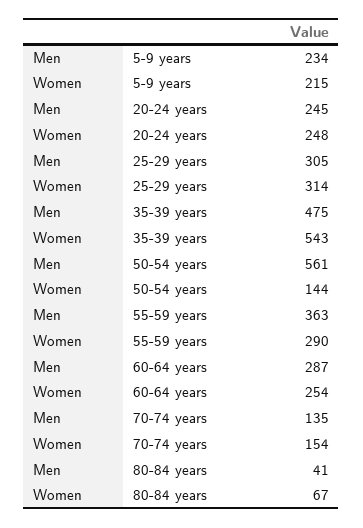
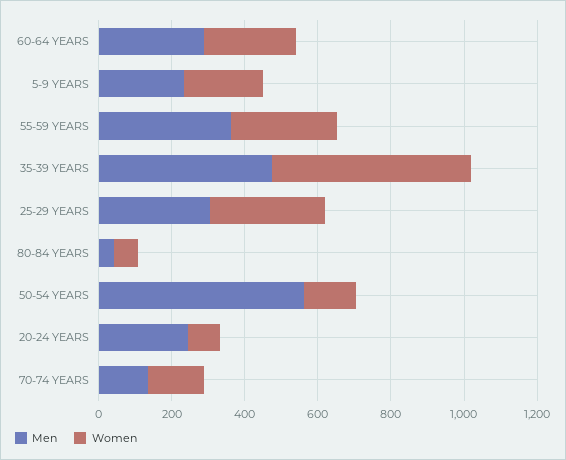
  {
    "Men": {
      "5-9 years": 234,
      "20-24 years": 245,
      "25-29 years": 305,
      "35-39 years": 475,
      "50-54 years": 561,
      "55-59 years": 363,
      "60-64 years": 287,
      "70-74 years": 135,
      "80-84 years": 41
    },
    "Women": {
      "5-9 years": 215,
-     "20-24 years": 248,
+     "20-24 years": 100,
      "25-29 years": 314,
      "35-39 years": 543,
      "50-54 years": 144,
      "55-59 years": 290,
      "60-64 years": 254,
      "70-74 years": 154,
      "80-84 years": 67
    }
  }

